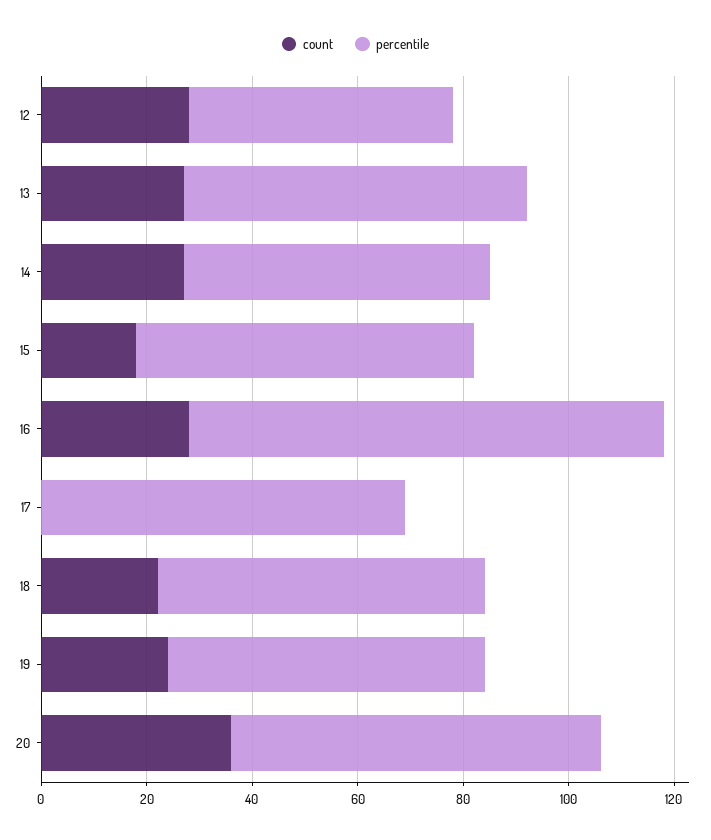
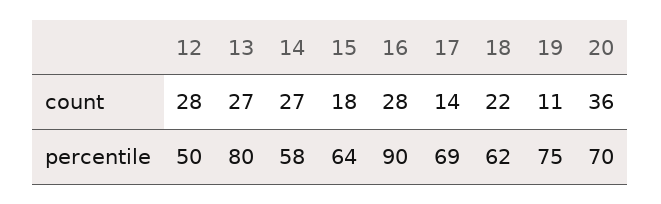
  {
    "count": {
      "12": 28,
      "13": 27,
      "14": 27,
      "15": 18,
      "16": 28,
-     "17": 0,
+     "17": 14,
      "18": 22,
-     "19": 25,
+     "19": 11,
      "20": 36
    },
    "percentile": {
      "12": 50,
-     "13": 65,
+     "13": 80,
      "14": 58,
      "15": 64,
      "16": 90,
      "17": 69,
      "18": 62,
-     "19": 60,
+     "19": 75,
      "20": 70
    }
  }

